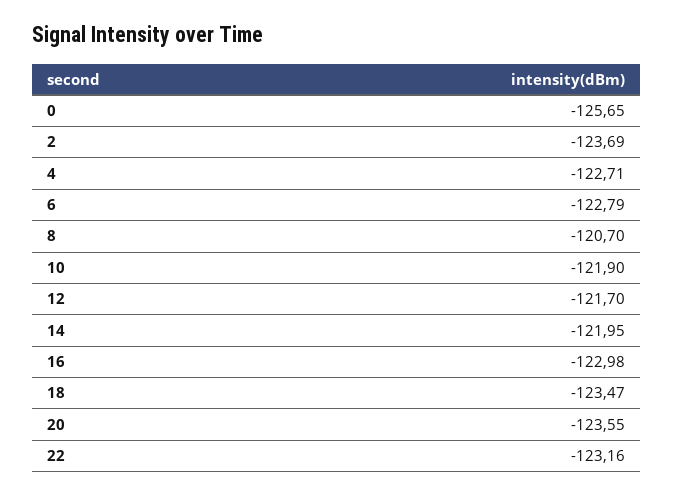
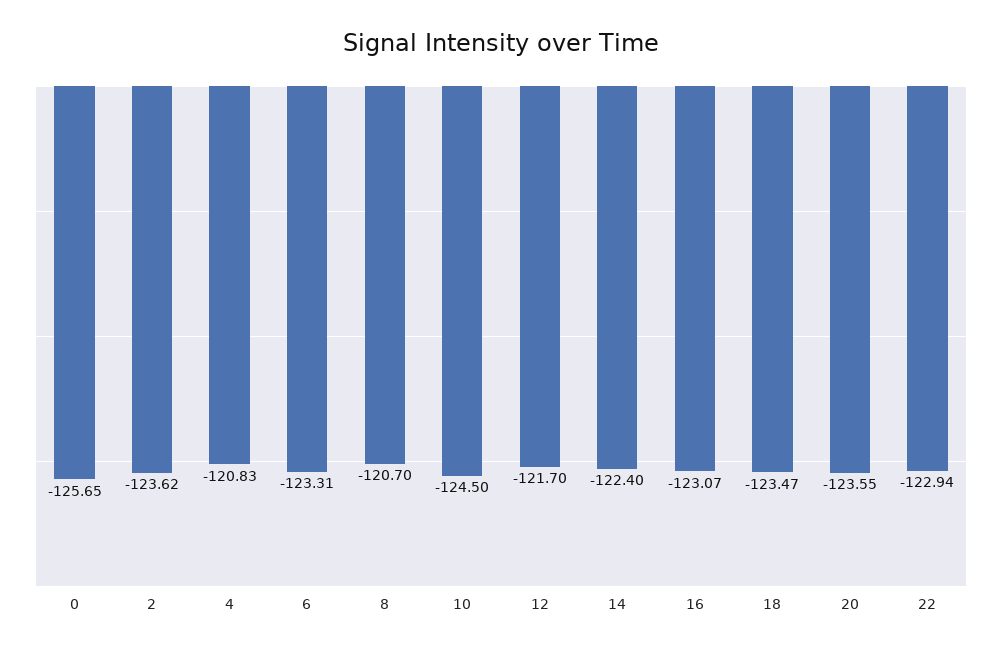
  {
    "0": -125.65,
-   "2": -123.69,
+   "2": -123.62,
-   "4": -122.71,
+   "4": -120.83,
-   "6": -122.79,
+   "6": -123.31,
    "8": -120.7,
-   "10": -121.9,
+   "10": -124.5,
    "12": -121.7,
-   "14": -121.95,
+   "14": -122.4,
-   "16": -122.98,
+   "16": -123.07,
    "18": -123.47,
    "20": -123.55,
-   "22": -123.16
+   "22": -122.94
  }

